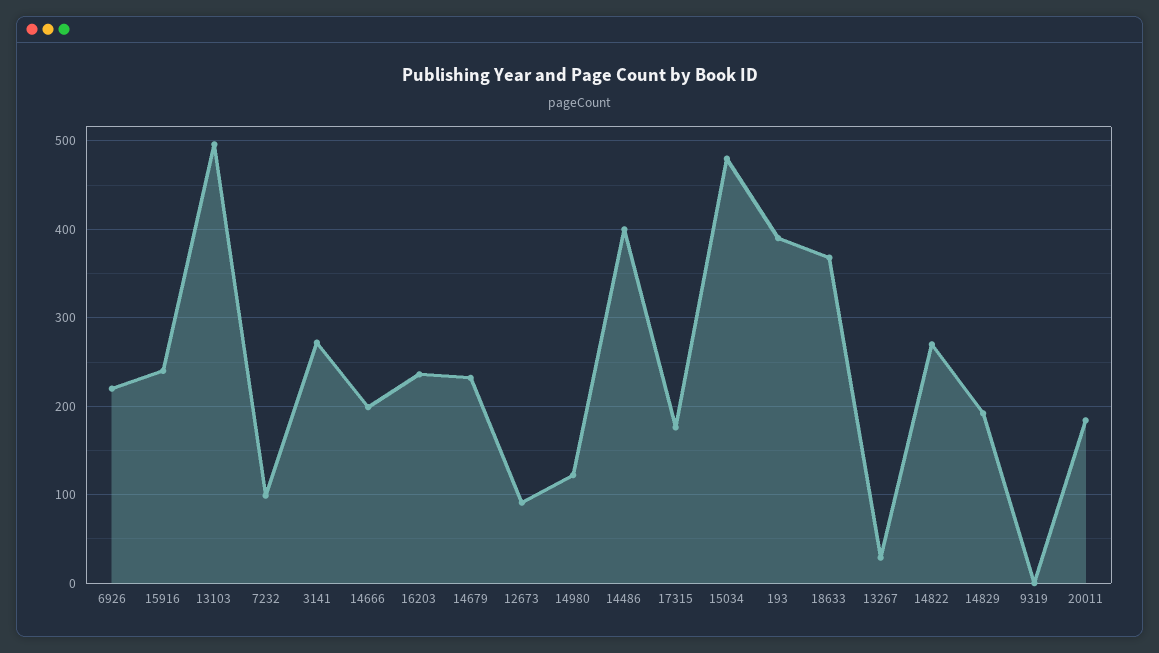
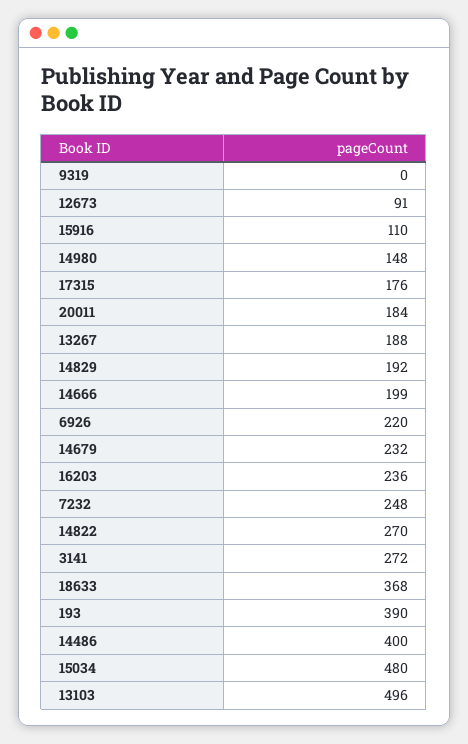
  {
    "6926": 220,
-   "15916": 240,
+   "15916": 110,
    "13103": 496,
-   "7232": 100,
+   "7232": 248,
    "3141": 272,
    "14666": 199,
    "16203": 236,
    "14679": 232,
    "12673": 91,
-   "14980": 120,
+   "14980": 148,
    "14486": 400,
    "17315": 176,
    "15034": 480,
    "193": 390,
    "18633": 368,
-   "13267": 30,
+   "13267": 188,
    "14822": 270,
    "14829": 192,
    "9319": 0,
    "20011": 184
  }

